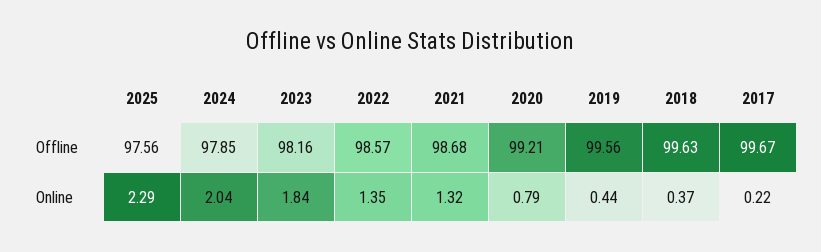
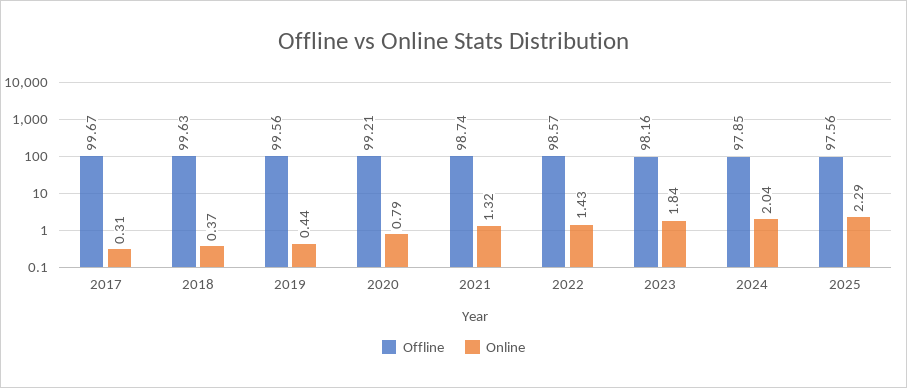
  {
    "Offline": {
      "2025": 97.56,
      "2024": 97.85,
      "2023": 98.16,
      "2022": 98.57,
-     "2021": 98.68,
+     "2021": 98.74,
      "2020": 99.21,
      "2019": 99.56,
      "2018": 99.63,
      "2017": 99.67
    },
    "Online": {
      "2025": 2.29,
      "2024": 2.04,
      "2023": 1.84,
-     "2022": 1.35,
+     "2022": 1.43,
      "2021": 1.32,
      "2020": 0.79,
      "2019": 0.44,
      "2018": 0.37,
-     "2017": 0.22
+     "2017": 0.31
    }
  }

